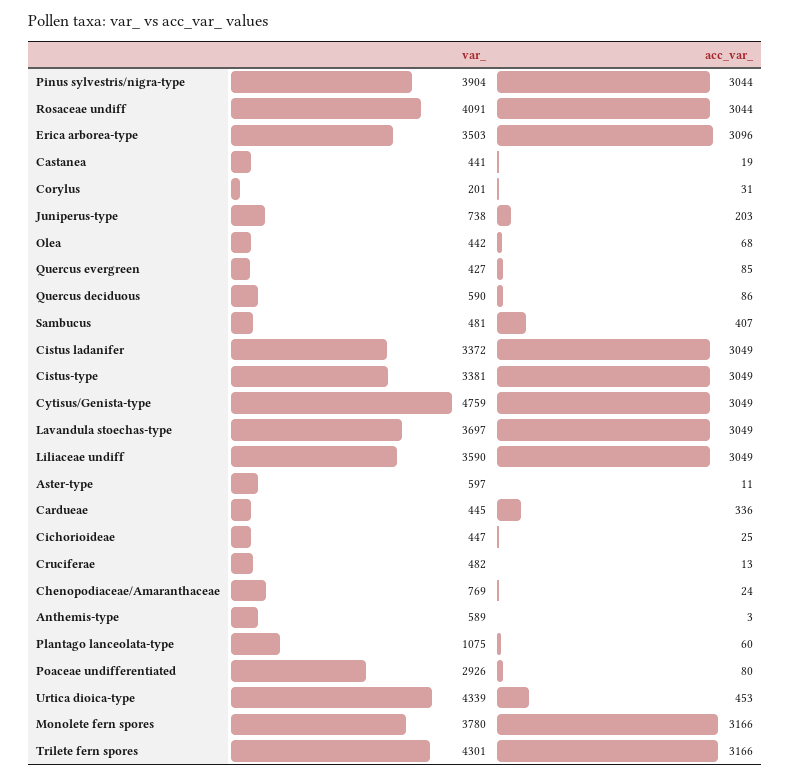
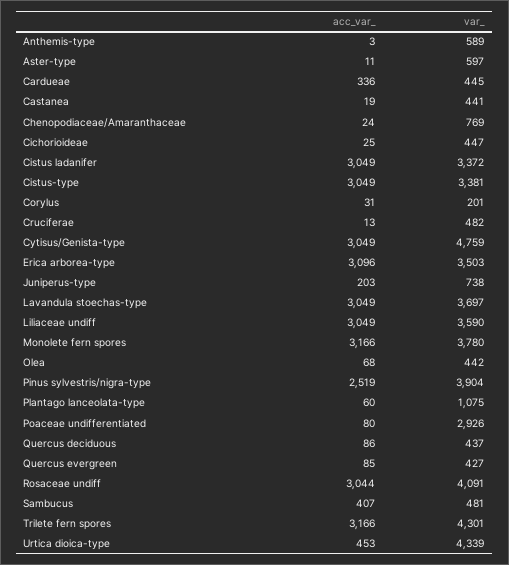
  {
    "var_": {
      "Pinus sylvestris/nigra-type": 3904,
      "Rosaceae undiff": 4091,
      "Erica arborea-type": 3503,
      "Castanea": 441,
      "Corylus": 201,
      "Juniperus-type": 738,
      "Olea": 442,
      "Quercus evergreen": 427,
-     "Quercus deciduous": 590,
+     "Quercus deciduous": 437,
      "Sambucus": 481,
      "Cistus ladanifer": 3372,
      "Cistus-type": 3381,
      "Cytisus/Genista-type": 4759,
      "Lavandula stoechas-type": 3697,
      "Liliaceae undiff": 3590,
      "Aster-type": 597,
      "Cardueae": 445,
      "Cichorioideae": 447,
      "Cruciferae": 482,
      "Chenopodiaceae/Amaranthaceae": 769,
      "Anthemis-type": 589,
      "Plantago lanceolata-type": 1075,
      "Poaceae undifferentiated": 2926,
      "Urtica dioica-type": 4339,
      "Monolete fern spores": 3780,
      "Trilete fern spores": 4301
    },
    "acc_var_": {
-     "Pinus sylvestris/nigra-type": 3044,
+     "Pinus sylvestris/nigra-type": 2519,
      "Rosaceae undiff": 3044,
      "Erica arborea-type": 3096,
      "Castanea": 19,
      "Corylus": 31,
      "Juniperus-type": 203,
      "Olea": 68,
      "Quercus evergreen": 85,
      "Quercus deciduous": 86,
      "Sambucus": 407,
      "Cistus ladanifer": 3049,
      "Cistus-type": 3049,
      "Cytisus/Genista-type": 3049,
      "Lavandula stoechas-type": 3049,
      "Liliaceae undiff": 3049,
      "Aster-type": 11,
      "Cardueae": 336,
      "Cichorioideae": 25,
      "Cruciferae": 13,
      "Chenopodiaceae/Amaranthaceae": 24,
      "Anthemis-type": 3,
      "Plantago lanceolata-type": 60,
      "Poaceae undifferentiated": 80,
      "Urtica dioica-type": 453,
      "Monolete fern spores": 3166,
      "Trilete fern spores": 3166
    }
  }

